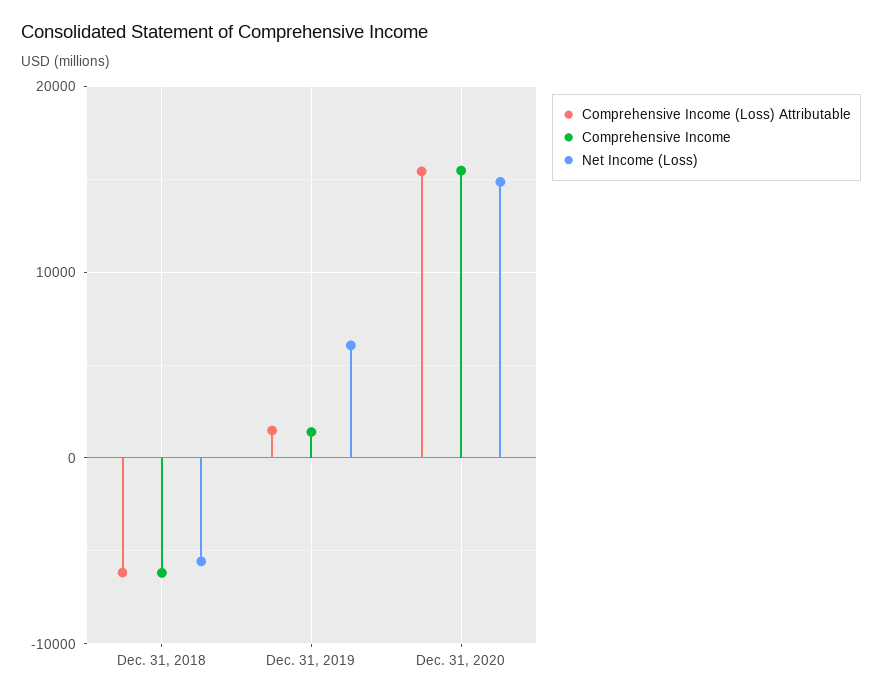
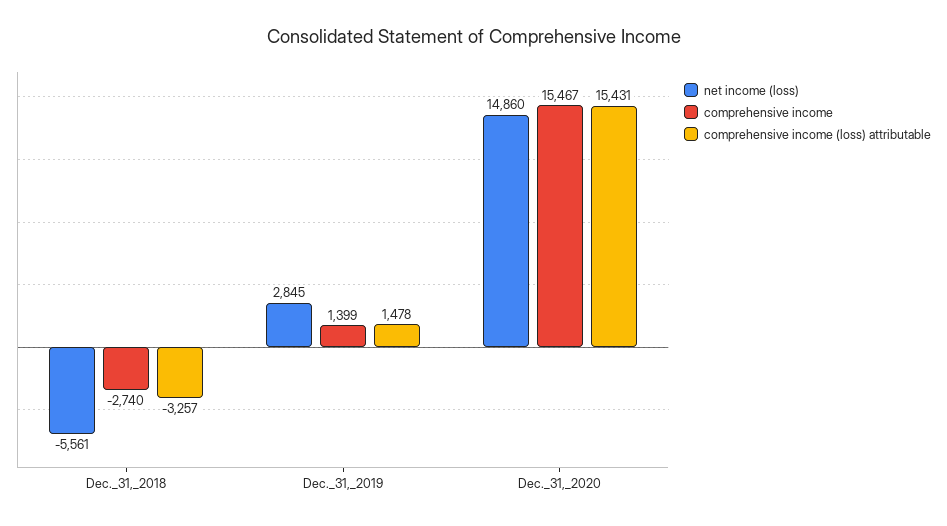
  {
    "Comprehensive Income (Loss) Attributable": {
-     "Dec. 31, 2018": -6000,
+     "Dec. 31, 2018": -3257,
      "Dec. 31, 2019": 1478,
      "Dec. 31, 2020": 15431
    },
    "Comprehensive Income": {
-     "Dec. 31, 2018": -6000,
+     "Dec. 31, 2018": -2740,
      "Dec. 31, 2019": 1399,
      "Dec. 31, 2020": 15467
    },
    "Net Income (Loss)": {
      "Dec. 31, 2018": -5561,
-     "Dec. 31, 2019": 6000,
+     "Dec. 31, 2019": 2845,
      "Dec. 31, 2020": 14860
    }
  }

